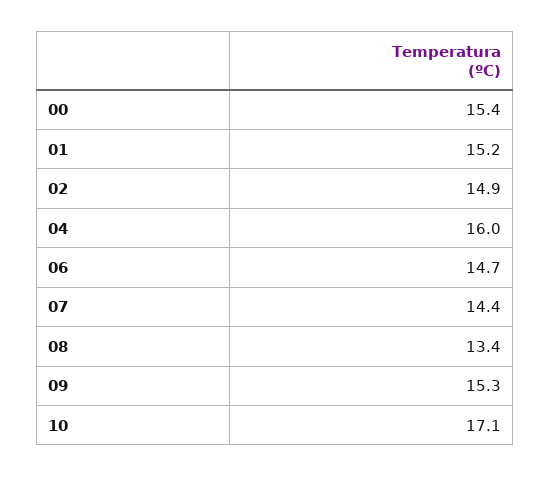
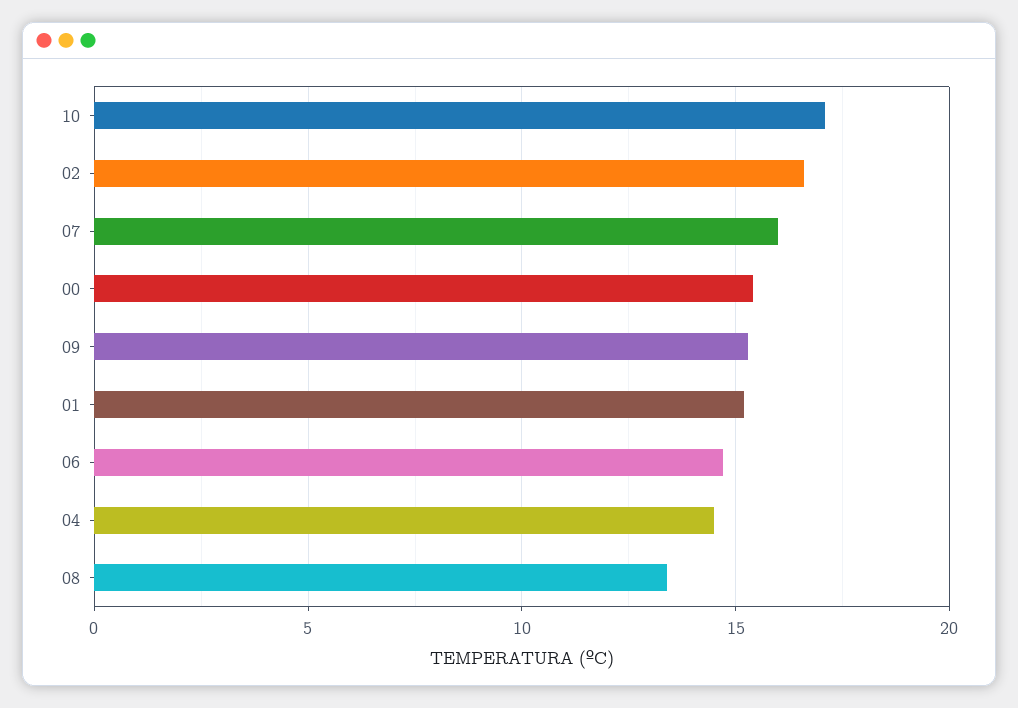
  {
    "00": 15.4,
    "01": 15.2,
-   "02": 14.9,
+   "02": 16.5,
-   "04": 16,
+   "04": 14.5,
    "06": 14.7,
-   "07": 14.4,
+   "07": 16,
    "08": 13.4,
    "09": 15.3,
    "10": 17.1
  }

